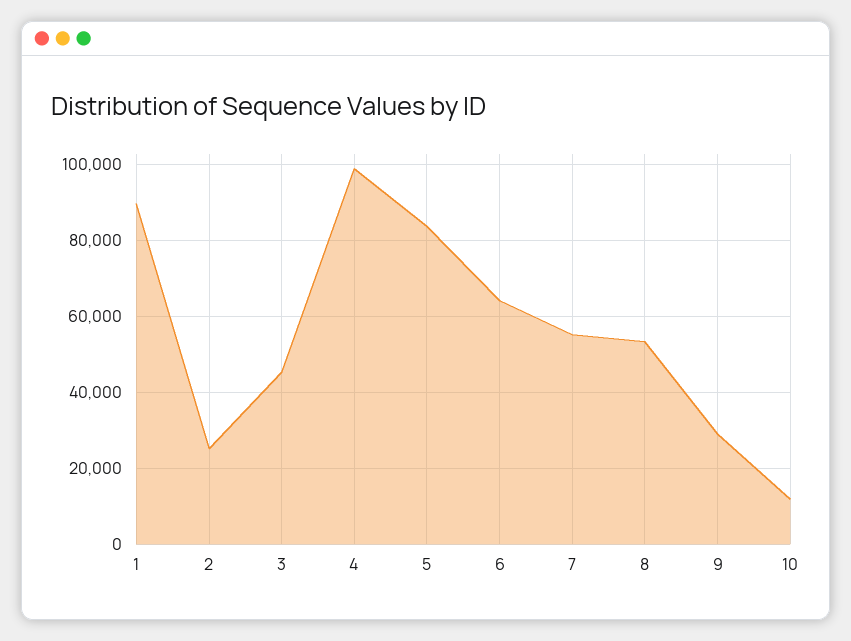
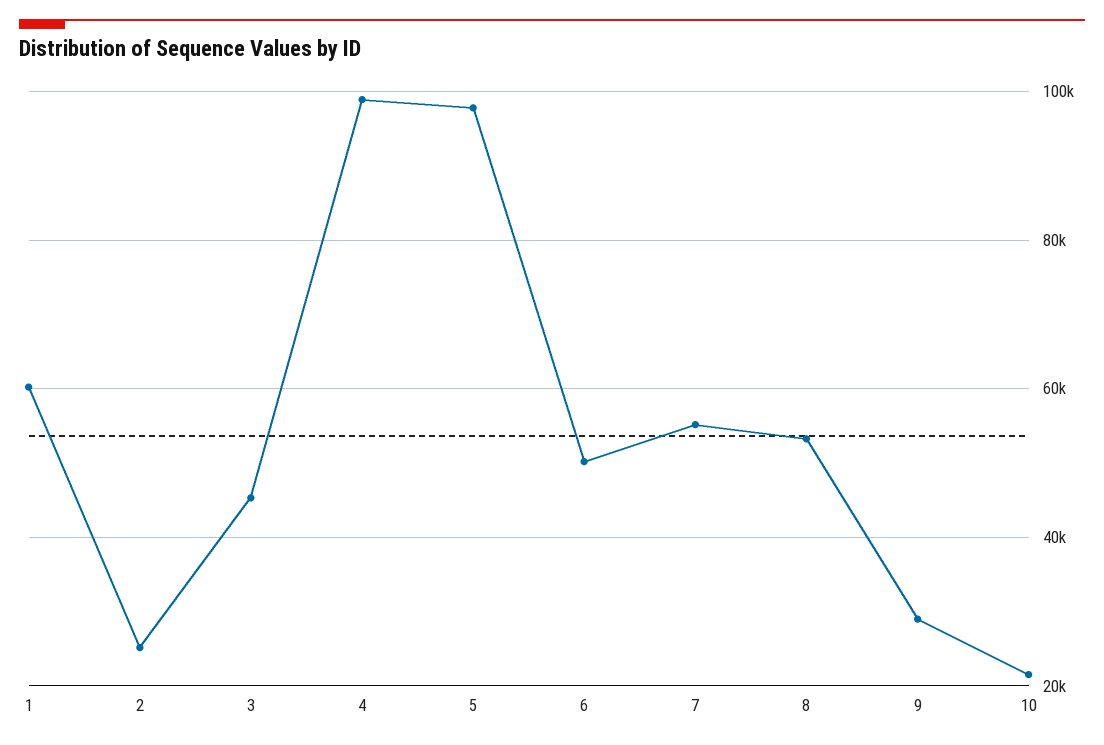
  {
-   "1": 90000,
+   "1": 60000,
    "2": 26000,
    "3": 46000,
    "4": 98000,
-   "5": 84000,
+   "5": 98000,
-   "6": 64000,
+   "6": 50000,
    "7": 56000,
    "8": 54000,
    "9": 28000,
-   "10": 12000
+   "10": 22000
  }

